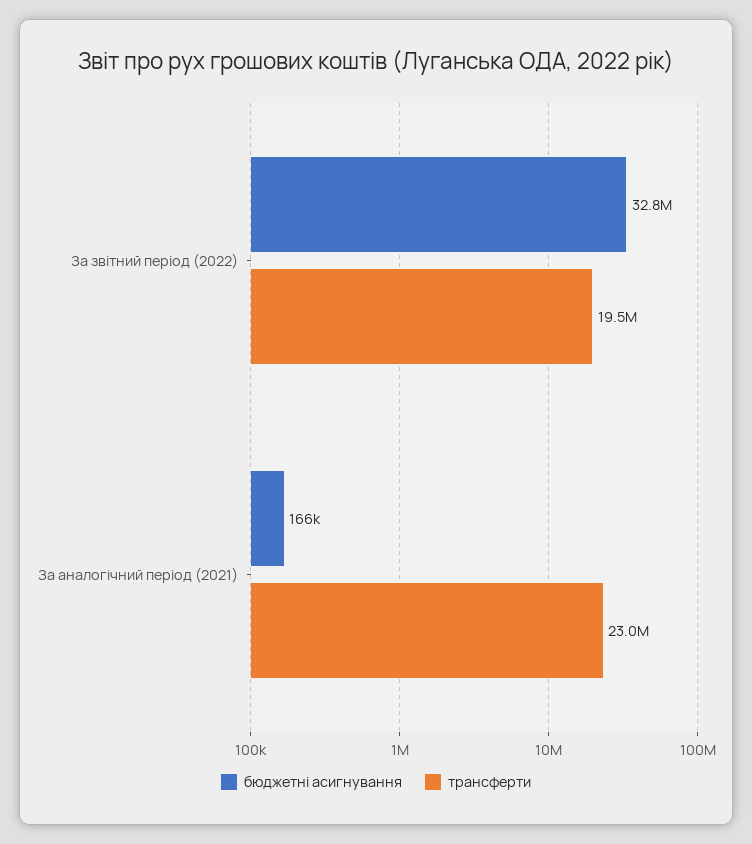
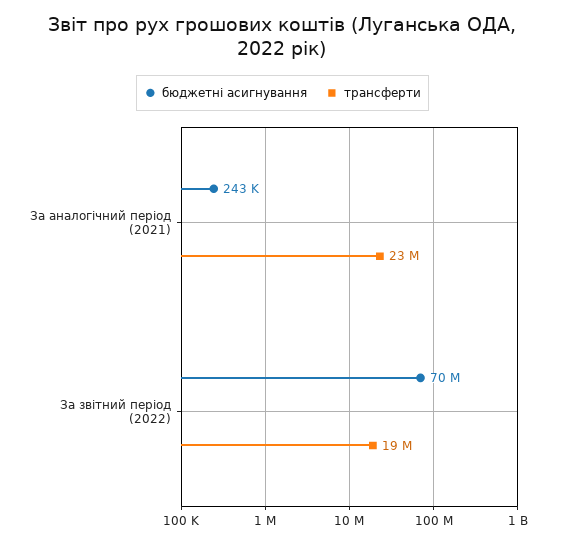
  {
    "бюджетні асигнування": {
-     "За звітний період (2022)": 32800000,
+     "За звітний період (2022)": 70000000,
-     "За аналогічний період (2021)": 166000
+     "За аналогічний період (2021)": 243000
    },
    "трансферти": {
      "За звітний період (2022)": 19500000,
      "За аналогічний період (2021)": 23000000
    }
  }

